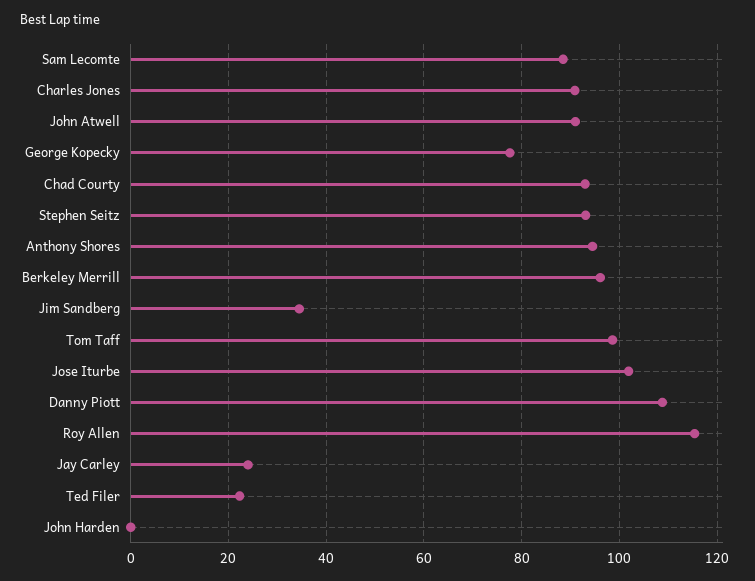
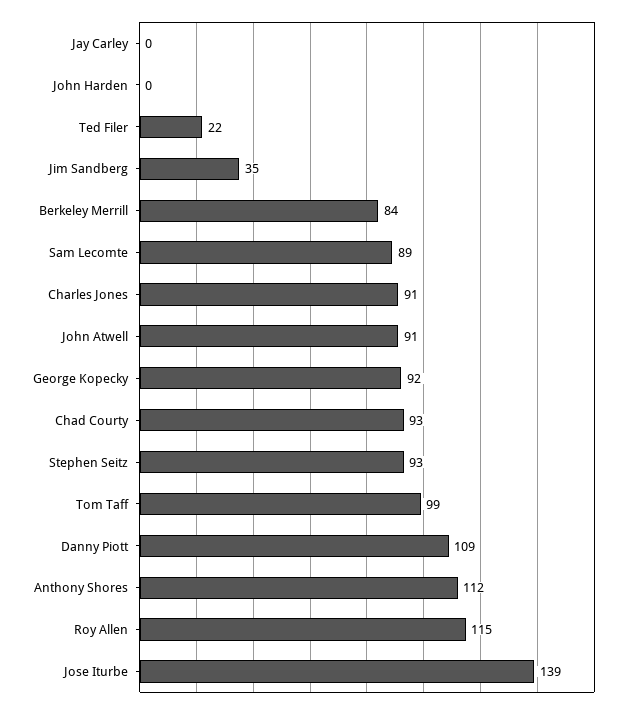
  {
    "Sam Lecomte": 89,
    "Charles Jones": 91,
    "John Atwell": 91,
-   "George Kopecky": 78,
+   "George Kopecky": 92,
    "Chad Courty": 93,
    "Stephen Seitz": 93,
-   "Anthony Shores": 94,
+   "Anthony Shores": 112,
-   "Berkeley Merrill": 96,
+   "Berkeley Merrill": 84,
    "Jim Sandberg": 35,
    "Tom Taff": 99,
-   "Jose Iturbe": 102,
+   "Jose Iturbe": 139,
    "Danny Piott": 109,
    "Roy Allen": 115,
-   "Jay Carley": 24,
+   "Jay Carley": 0,
    "Ted Filer": 22,
    "John Harden": 0
  }

